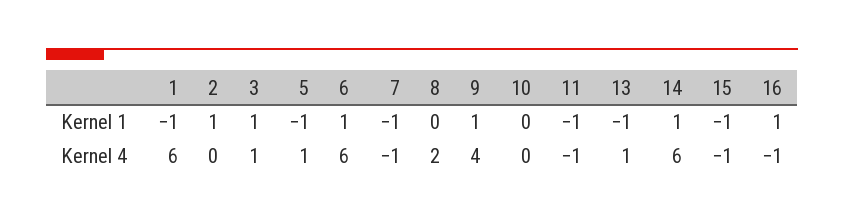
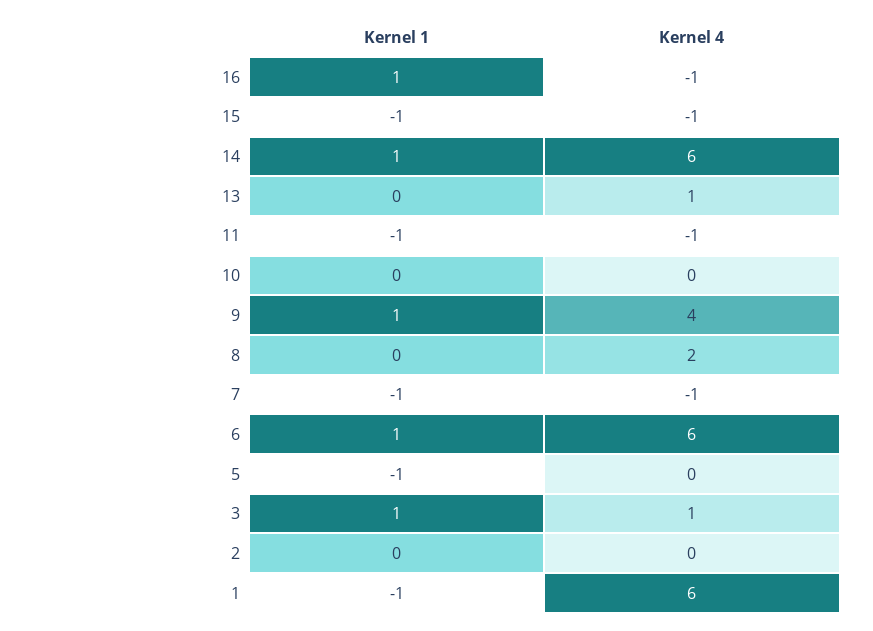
  {
    "1": {
      "Kernel 1": -1,
      "Kernel 4": 6
    },
    "2": {
-     "Kernel 1": 1,
+     "Kernel 1": 0,
      "Kernel 4": 0
    },
    "3": {
      "Kernel 1": 1,
      "Kernel 4": 1
    },
    "5": {
      "Kernel 1": -1,
-     "Kernel 4": 1
+     "Kernel 4": 0
    },
    "6": {
      "Kernel 1": 1,
      "Kernel 4": 6
    },
    "7": {
      "Kernel 1": -1,
      "Kernel 4": -1
    },
    "8": {
      "Kernel 1": 0,
      "Kernel 4": 2
    },
    "9": {
      "Kernel 1": 1,
      "Kernel 4": 4
    },
    "10": {
      "Kernel 1": 0,
      "Kernel 4": 0
    },
    "11": {
      "Kernel 1": -1,
      "Kernel 4": -1
    },
    "13": {
-     "Kernel 1": -1,
+     "Kernel 1": 0,
      "Kernel 4": 1
    },
    "14": {
      "Kernel 1": 1,
      "Kernel 4": 6
    },
    "15": {
      "Kernel 1": -1,
      "Kernel 4": -1
    },
    "16": {
      "Kernel 1": 1,
      "Kernel 4": -1
    }
  }

